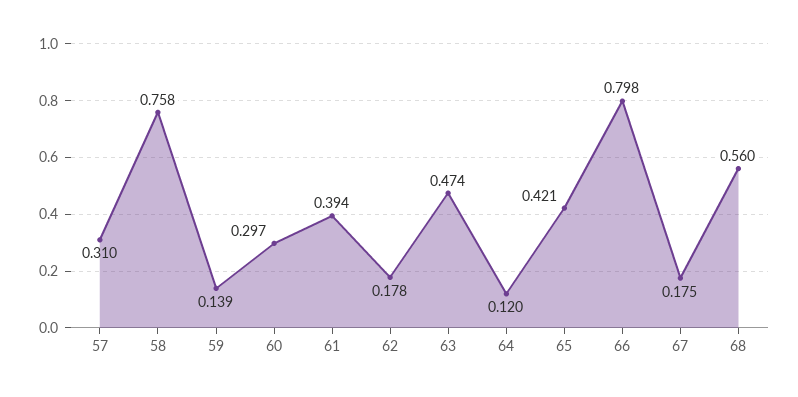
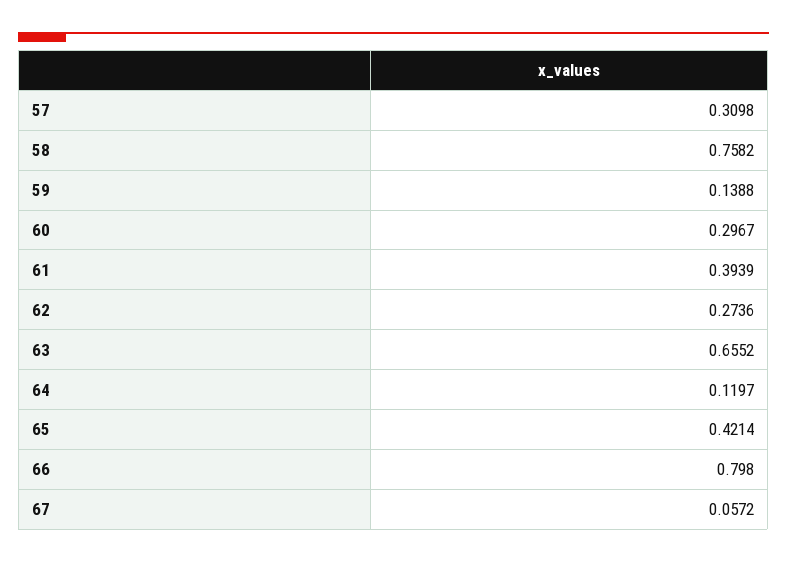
  {
    "57": 0.3098,
    "58": 0.7582,
    "59": 0.1388,
    "60": 0.2967,
    "61": 0.3939,
-   "62": 0.178,
+   "62": 0.2736,
-   "63": 0.474,
+   "63": 0.6552,
    "64": 0.1197,
    "65": 0.4214,
    "66": 0.798,
-   "67": 0.175,
+   "67": 0.0572
-   "68": 0.56
  }

